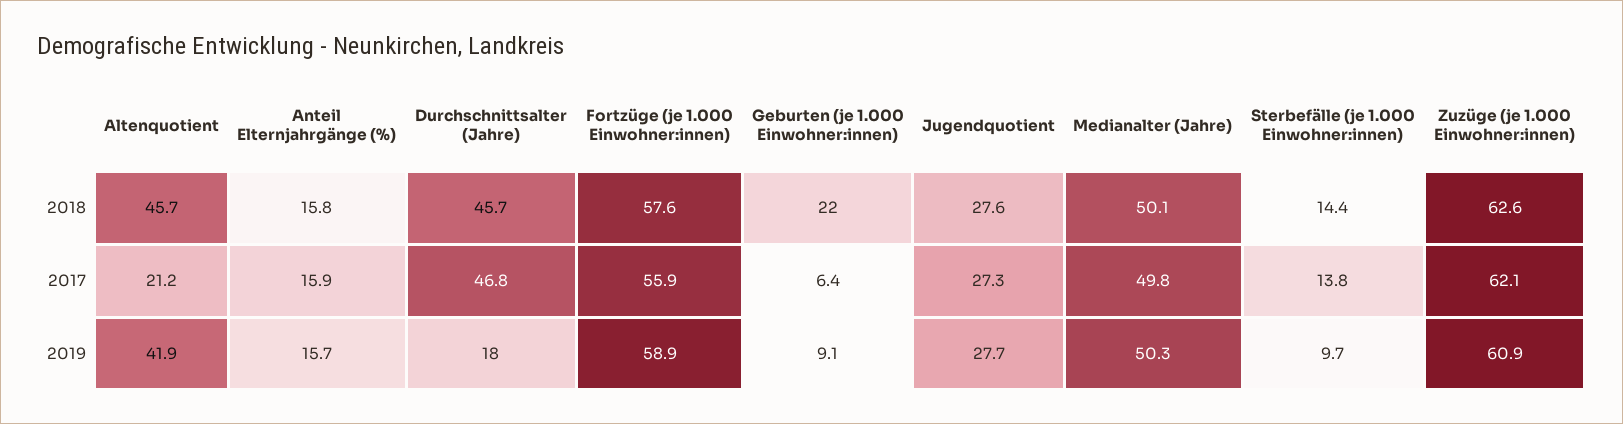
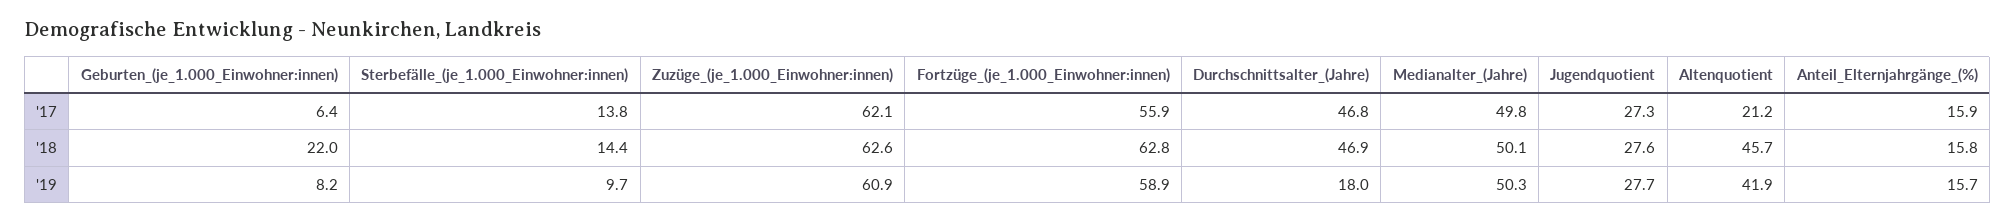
  {
    "Altenquotient": {
      "2018": 45.7,
      "2017": 21.2,
      "2019": 41.9
    },
    "Anteil Elternjahrgänge (%)": {
      "2018": 15.8,
      "2017": 15.9,
      "2019": 15.7
    },
    "Durchschnittsalter (Jahre)": {
-     "2018": 45.7,
+     "2018": 46.9,
      "2017": 46.8,
      "2019": 18
    },
    "Fortzüge (je 1.000 Einwohner:innen)": {
-     "2018": 57.6,
+     "2018": 62.8,
      "2017": 55.9,
      "2019": 58.9
    },
    "Geburten (je 1.000 Einwohner:innen)": {
      "2018": 22,
      "2017": 6.4,
-     "2019": 9.1
+     "2019": 8.2
    },
    "Jugendquotient": {
      "2018": 27.6,
      "2017": 27.3,
      "2019": 27.7
    },
    "Medianalter (Jahre)": {
      "2018": 50.1,
      "2017": 49.8,
      "2019": 50.3
    },
    "Sterbefälle (je 1.000 Einwohner:innen)": {
      "2018": 14.4,
      "2017": 13.8,
      "2019": 9.7
    },
    "Zuzüge (je 1.000 Einwohner:innen)": {
      "2018": 62.6,
      "2017": 62.1,
      "2019": 60.9
    }
  }

